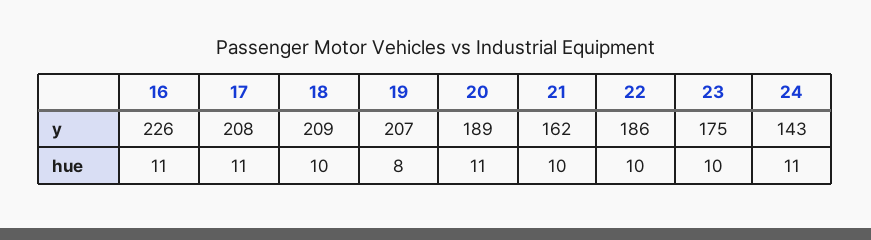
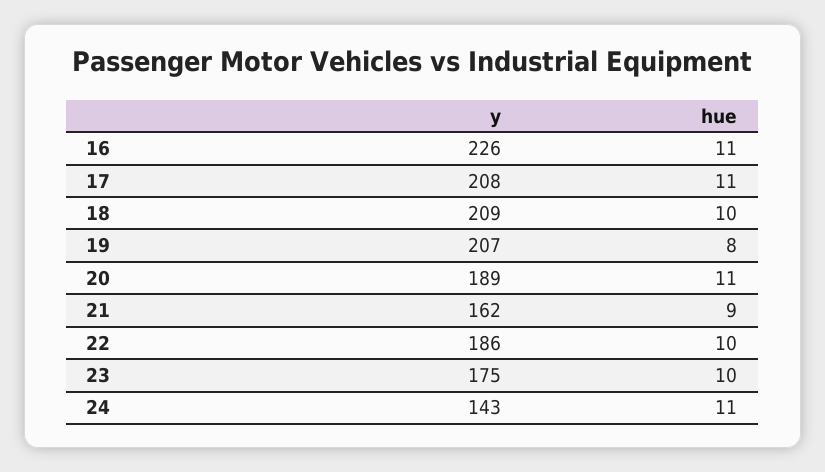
  {
    "16": {
      "y": 226,
      "hue": 11
    },
    "17": {
      "y": 208,
      "hue": 11
    },
    "18": {
      "y": 209,
      "hue": 10
    },
    "19": {
      "y": 207,
      "hue": 8
    },
    "20": {
      "y": 189,
      "hue": 11
    },
    "21": {
      "y": 162,
-     "hue": 10
+     "hue": 9
    },
    "22": {
      "y": 186,
      "hue": 10
    },
    "23": {
      "y": 175,
      "hue": 10
    },
    "24": {
      "y": 143,
      "hue": 11
    }
  }

